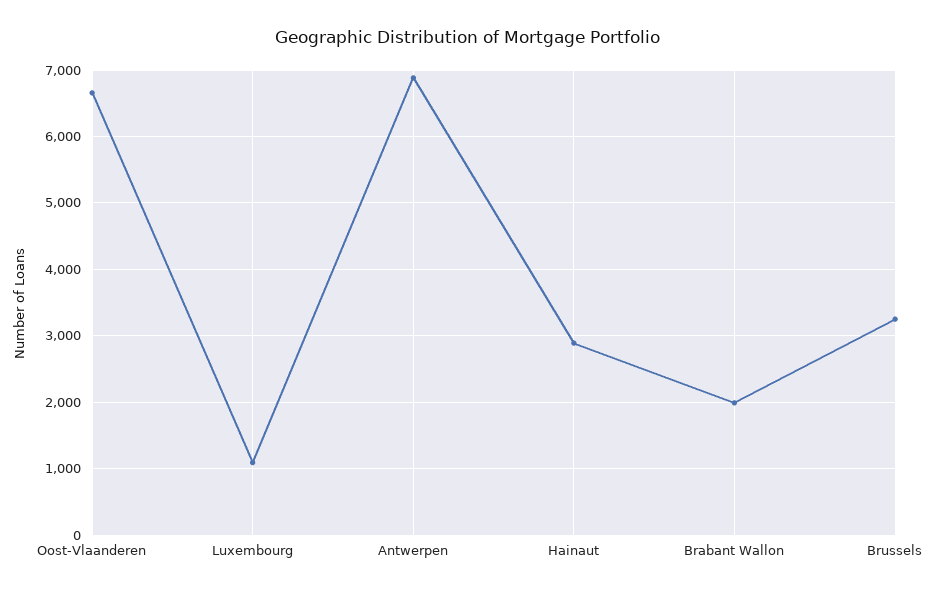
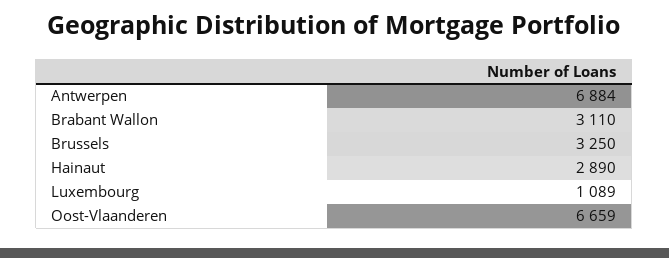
  {
    "Oost-Vlaanderen": 6659,
    "Luxembourg": 1089,
    "Antwerpen": 6884,
    "Hainaut": 2890,
-   "Brabant Wallon": 2000,
+   "Brabant Wallon": 3110,
    "Brussels": 3250
  }

